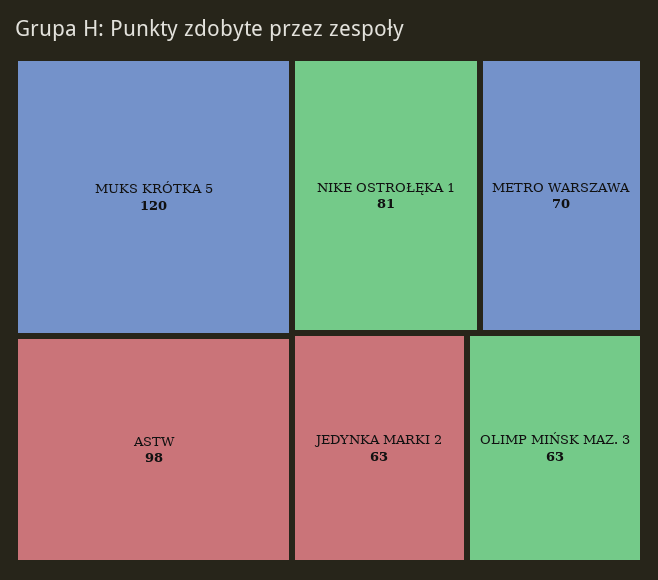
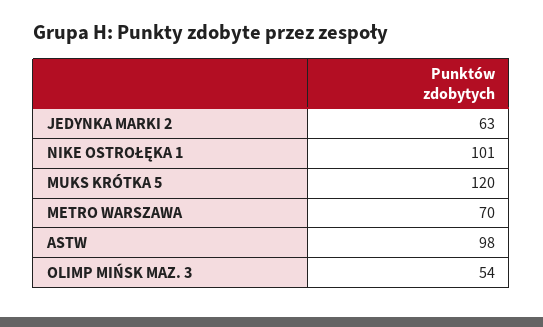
  {
    "MUKS KRÓTKA 5": 120,
    "ASTW": 98,
-   "NIKE OSTROŁĘKA 1": 81,
+   "NIKE OSTROŁĘKA 1": 101,
    "METRO WARSZAWA": 70,
    "JEDYNKA MARKI 2": 63,
-   "OLIMP MIŃSK MAZ. 3": 63
+   "OLIMP MIŃSK MAZ. 3": 54
  }

